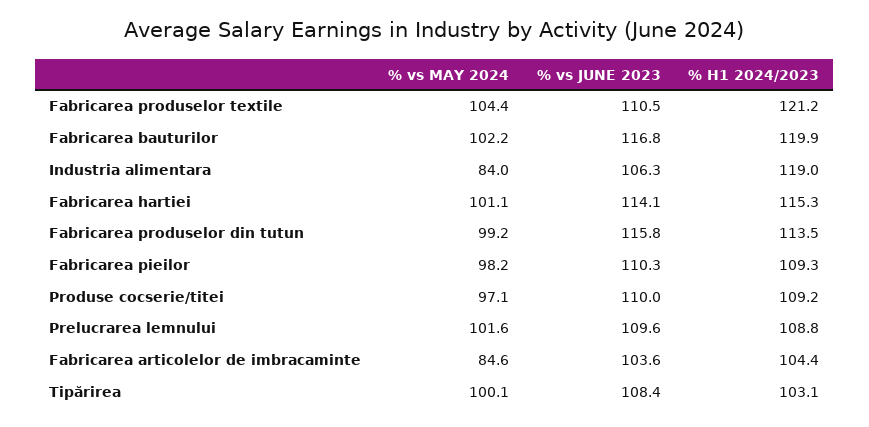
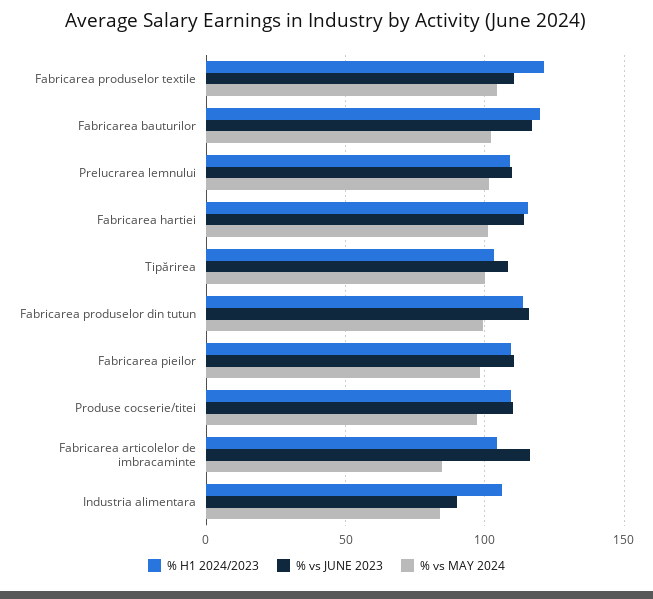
  {
    "% vs MAY 2024": {
      "Fabricarea produselor textile": 104.4,
      "Fabricarea bauturilor": 102.2,
      "Industria alimentara": 84,
      "Fabricarea hartiei": 101.1,
      "Fabricarea produselor din tutun": 99.2,
      "Fabricarea pieilor": 98.2,
      "Produse cocserie/titei": 97.1,
      "Prelucrarea lemnului": 101.6,
      "Fabricarea articolelor de imbracaminte": 84.6,
      "Tipărirea": 100.1
    },
    "% vs JUNE 2023": {
      "Fabricarea produselor textile": 110.5,
      "Fabricarea bauturilor": 116.8,
-     "Industria alimentara": 106.3,
+     "Industria alimentara": 90,
      "Fabricarea hartiei": 114.1,
      "Fabricarea produselor din tutun": 115.8,
      "Fabricarea pieilor": 110.3,
      "Produse cocserie/titei": 110,
      "Prelucrarea lemnului": 109.6,
-     "Fabricarea articolelor de imbracaminte": 103.6,
+     "Fabricarea articolelor de imbracaminte": 115,
      "Tipărirea": 108.4
    },
    "% H1 2024/2023": {
      "Fabricarea produselor textile": 121.2,
      "Fabricarea bauturilor": 119.9,
-     "Industria alimentara": 119,
+     "Industria alimentara": 105,
      "Fabricarea hartiei": 115.3,
      "Fabricarea produselor din tutun": 113.5,
      "Fabricarea pieilor": 109.3,
      "Produse cocserie/titei": 109.2,
      "Prelucrarea lemnului": 108.8,
      "Fabricarea articolelor de imbracaminte": 104.4,
      "Tipărirea": 103.1
    }
  }

